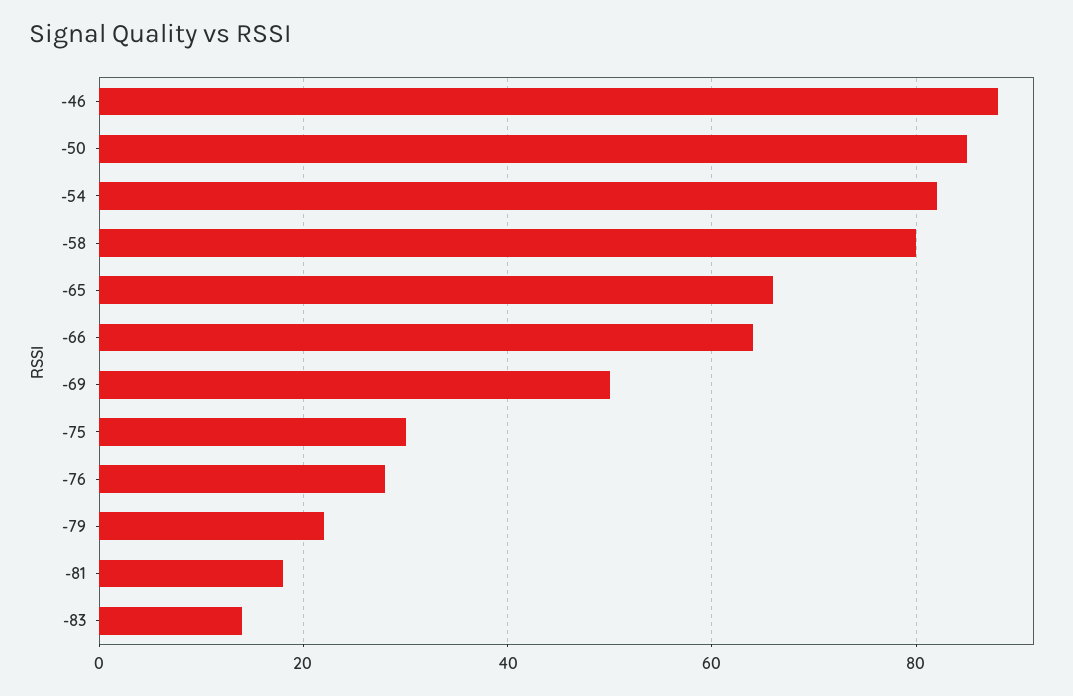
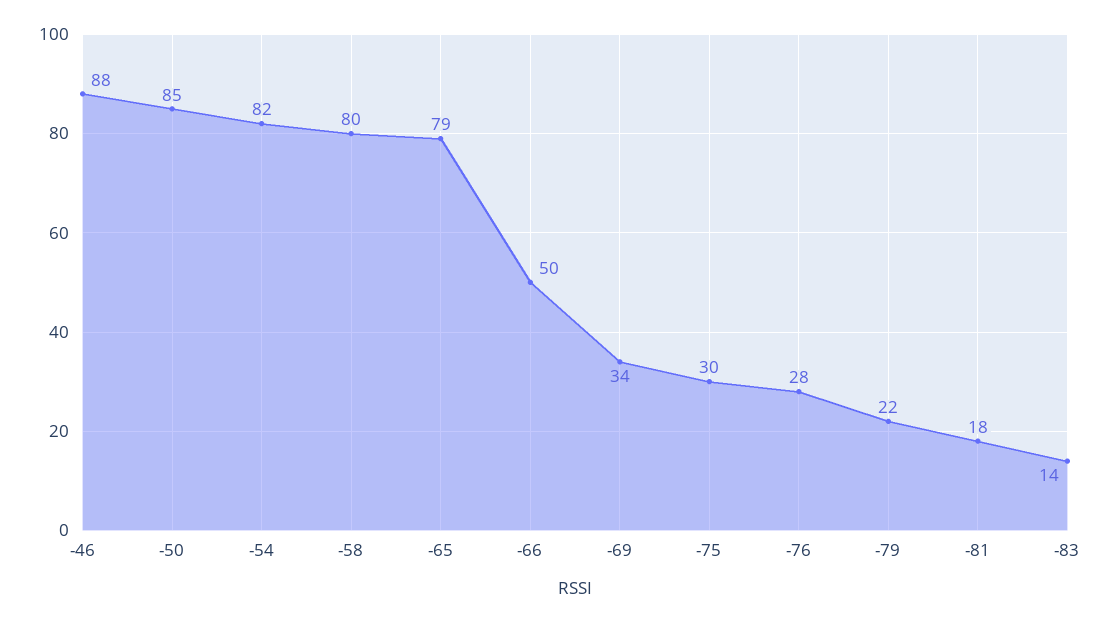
  {
    "-46": 88,
    "-50": 85,
    "-54": 82,
    "-58": 80,
-   "-65": 65,
+   "-65": 79,
-   "-66": 65,
+   "-66": 50,
-   "-69": 50,
+   "-69": 34,
    "-75": 30,
    "-76": 28,
    "-79": 22,
    "-81": 18,
    "-83": 14
  }

